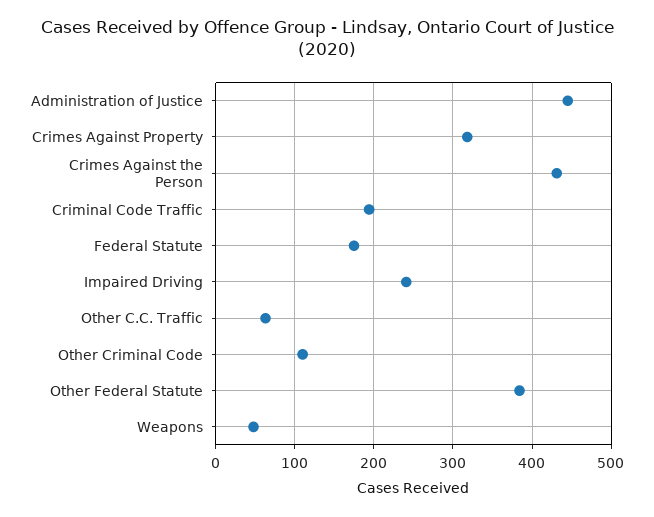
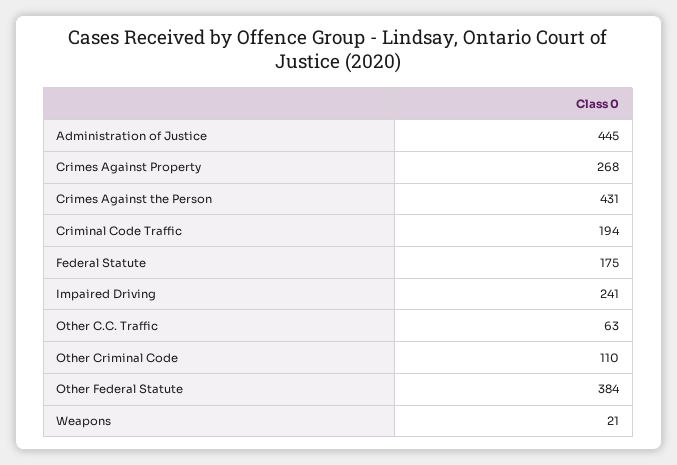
  {
    "Administration of Justice": 445,
-   "Crimes Against Property": 320,
+   "Crimes Against Property": 268,
    "Crimes Against the Person": 431,
    "Criminal Code Traffic": 194,
    "Federal Statute": 175,
    "Impaired Driving": 241,
    "Other C.C. Traffic": 63,
    "Other Criminal Code": 110,
    "Other Federal Statute": 384,
-   "Weapons": 50
+   "Weapons": 21
  }

